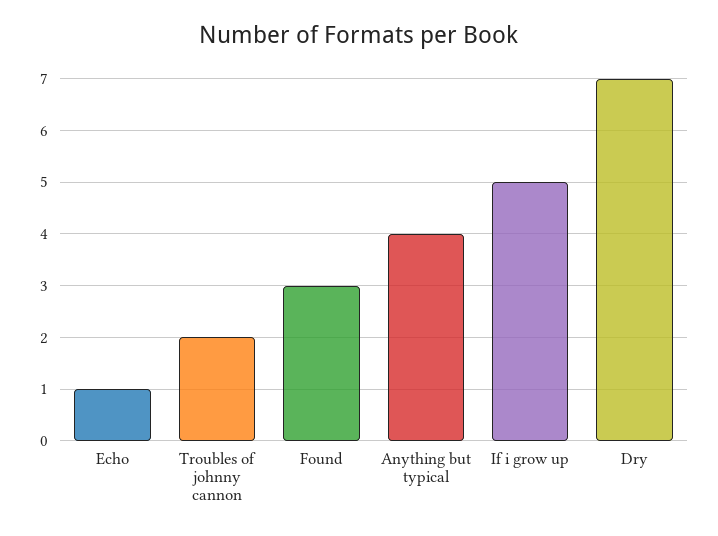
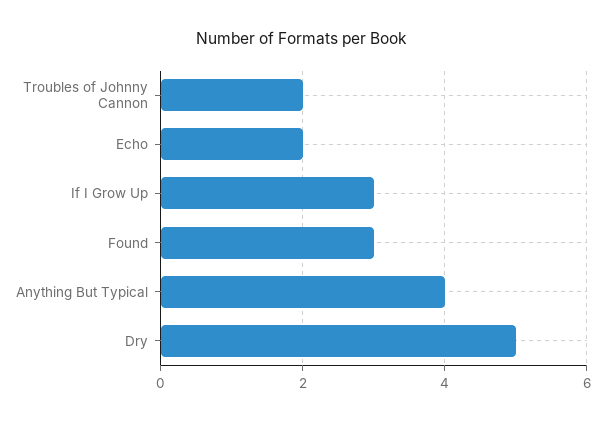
  {
-   "Echo": 1,
+   "Echo": 2,
    "Troubles of johnny cannon": 2,
    "Found": 3,
    "Anything but typical": 4,
-   "If i grow up": 5,
+   "If i grow up": 3,
-   "Dry": 7
+   "Dry": 5
  }

